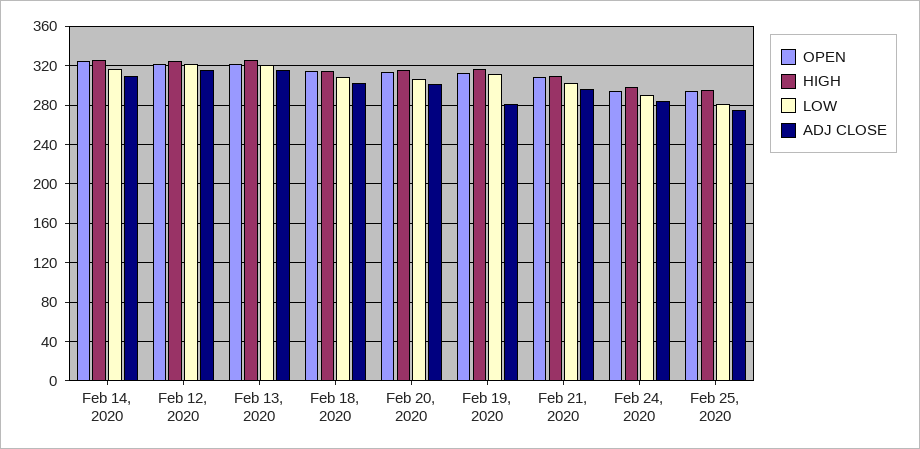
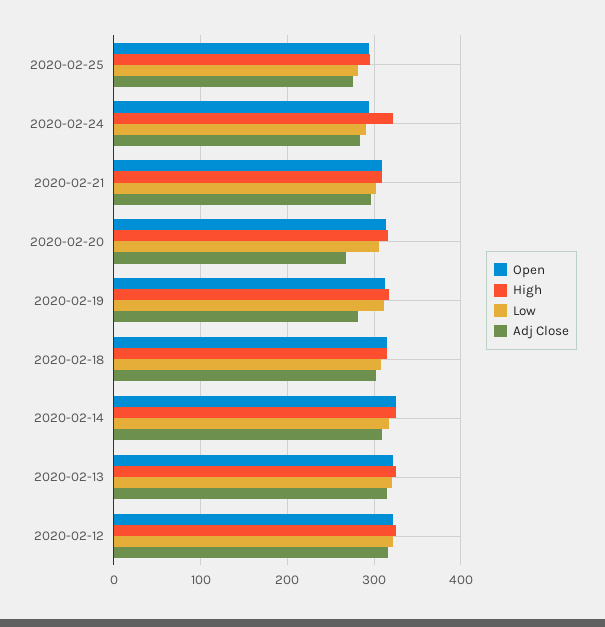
  {
    "OPEN": {
      "Feb 14, 2020": 320,
      "Feb 12, 2020": 320,
      "Feb 13, 2020": 320,
      "Feb 18, 2020": 320,
      "Feb 20, 2020": 310,
      "Feb 19, 2020": 310,
      "Feb 21, 2020": 310,
      "Feb 24, 2020": 290,
      "Feb 25, 2020": 290
    },
    "HIGH": {
      "Feb 14, 2020": 330,
      "Feb 12, 2020": 330,
      "Feb 13, 2020": 330,
      "Feb 18, 2020": 320,
      "Feb 20, 2020": 320,
      "Feb 19, 2020": 320,
      "Feb 21, 2020": 310,
-     "Feb 24, 2020": 300,
+     "Feb 24, 2020": 320,
      "Feb 25, 2020": 300
    },
    "LOW": {
      "Feb 14, 2020": 320,
      "Feb 12, 2020": 320,
      "Feb 13, 2020": 320,
      "Feb 18, 2020": 310,
      "Feb 20, 2020": 310,
      "Feb 19, 2020": 310,
      "Feb 21, 2020": 300,
      "Feb 24, 2020": 290,
      "Feb 25, 2020": 280
    },
    "ADJ CLOSE": {
      "Feb 14, 2020": 310,
      "Feb 12, 2020": 320,
      "Feb 13, 2020": 320,
      "Feb 18, 2020": 300,
-     "Feb 20, 2020": 300,
+     "Feb 20, 2020": 270,
      "Feb 19, 2020": 280,
      "Feb 21, 2020": 300,
      "Feb 24, 2020": 280,
      "Feb 25, 2020": 280
    }
  }

